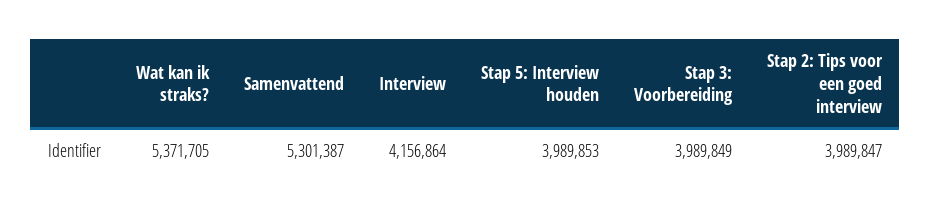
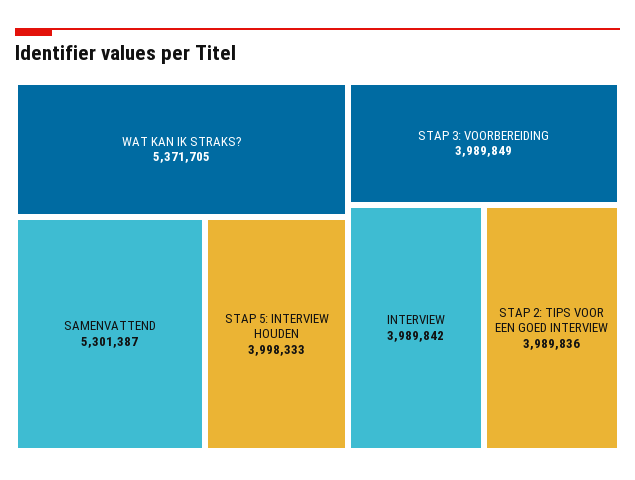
  {
    "Wat kan ik straks?": 5371705,
    "Samenvattend": 5301387,
-   "Interview": 4156864,
+   "Interview": 3989842,
-   "Stap 5: Interview houden": 3989853,
+   "Stap 5: Interview houden": 3998333,
    "Stap 3: Voorbereiding": 3989849,
-   "Stap 2: Tips voor een goed interview": 3989847
+   "Stap 2: Tips voor een goed interview": 3989836
  }

